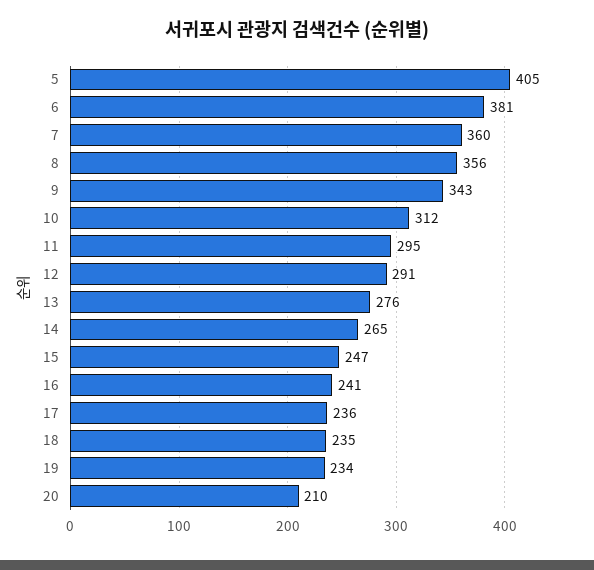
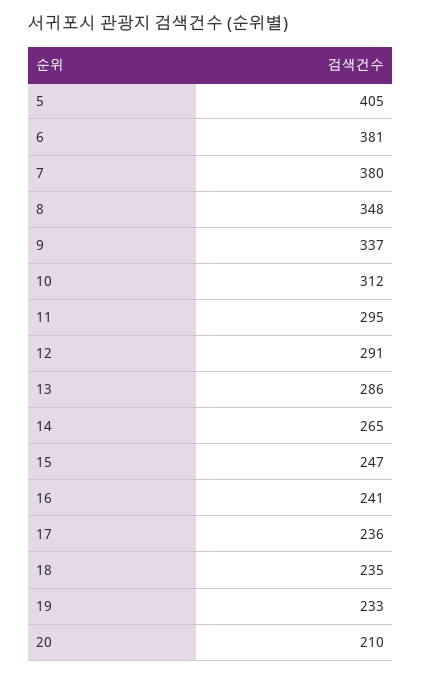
  {
    "5": 405,
    "6": 381,
-   "7": 360,
+   "7": 380,
-   "8": 356,
+   "8": 348,
-   "9": 343,
+   "9": 337,
    "10": 312,
    "11": 295,
    "12": 291,
-   "13": 276,
+   "13": 286,
    "14": 265,
    "15": 247,
    "16": 241,
    "17": 236,
    "18": 235,
-   "19": 234,
+   "19": 233,
    "20": 210
  }

